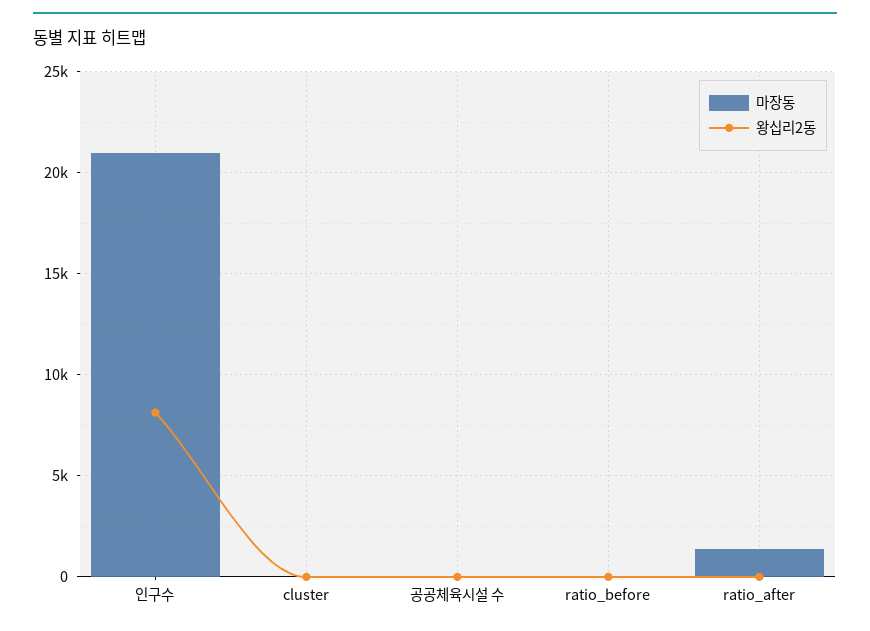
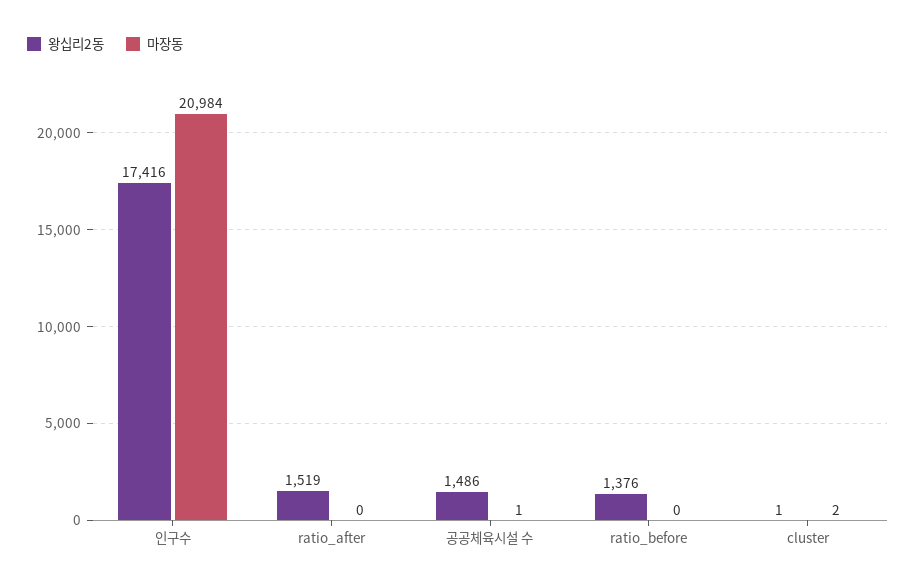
  {
    "마장동": {
      "인구수": 20984,
      "cluster": 2,
      "공공체육시설 수": 1,
      "ratio_before": 0,
-     "ratio_after": 1500
+     "ratio_after": 0
    },
    "왕십리2동": {
-     "인구수": 8000,
+     "인구수": 17416,
      "cluster": 1,
-     "공공체육시설 수": 0,
+     "공공체육시설 수": 1486,
-     "ratio_before": 0,
+     "ratio_before": 1376,
-     "ratio_after": 0
+     "ratio_after": 1519
    }
  }

